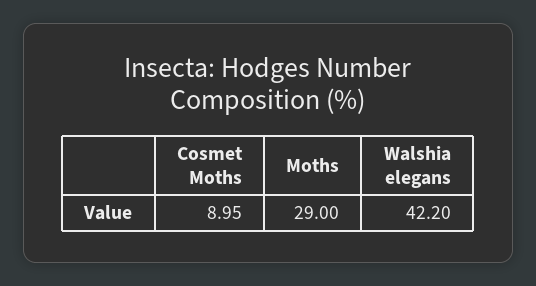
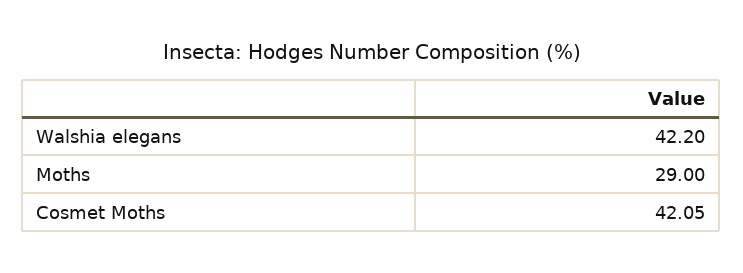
  {
-   "Cosmet Moths": 8.95,
+   "Cosmet Moths": 42.05,
    "Moths": 29,
    "Walshia elegans": 42.2
  }

